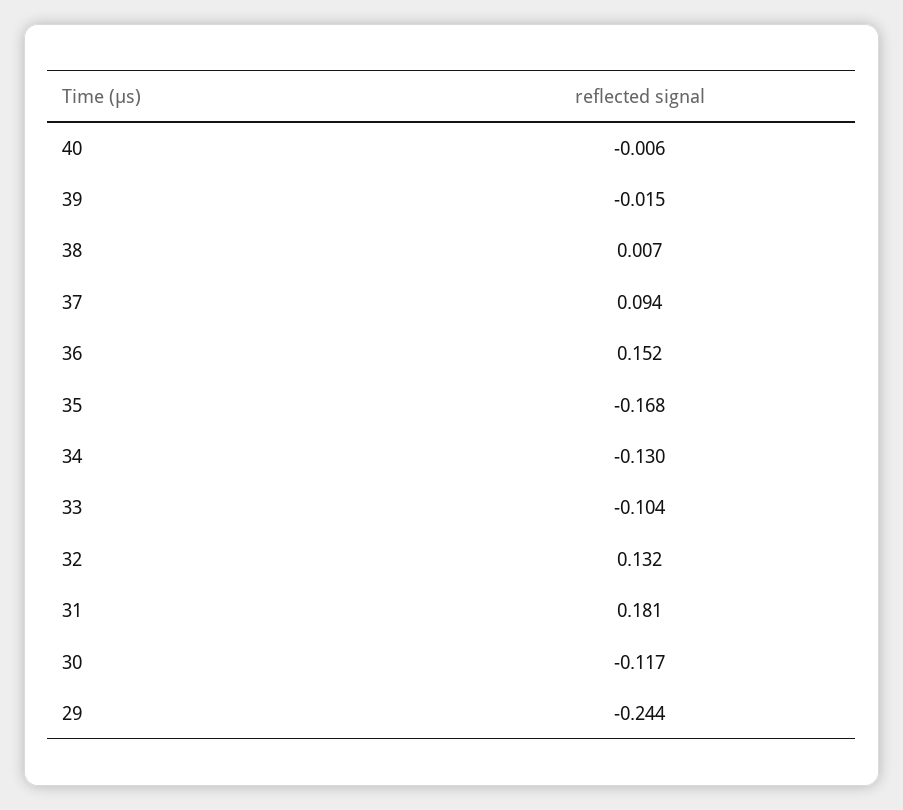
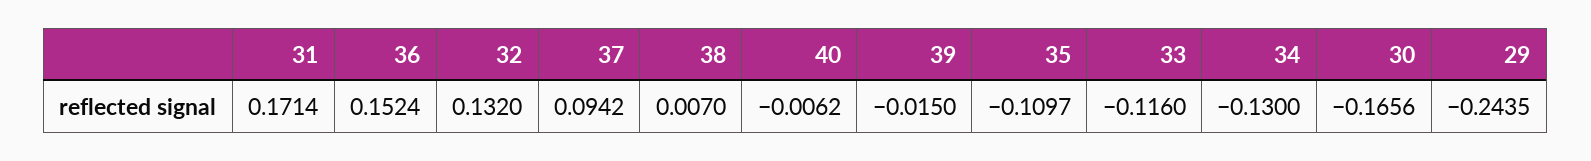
  {
    "40": -0.0062,
    "39": -0.015,
    "38": 0.007,
    "37": 0.0942,
    "36": 0.1524,
-   "35": -0.168,
+   "35": -0.1097,
    "34": -0.13,
-   "33": -0.104,
+   "33": -0.116,
    "32": 0.132,
-   "31": 0.181,
+   "31": 0.1714,
-   "30": -0.117,
+   "30": -0.1656,
    "29": -0.2435
  }

